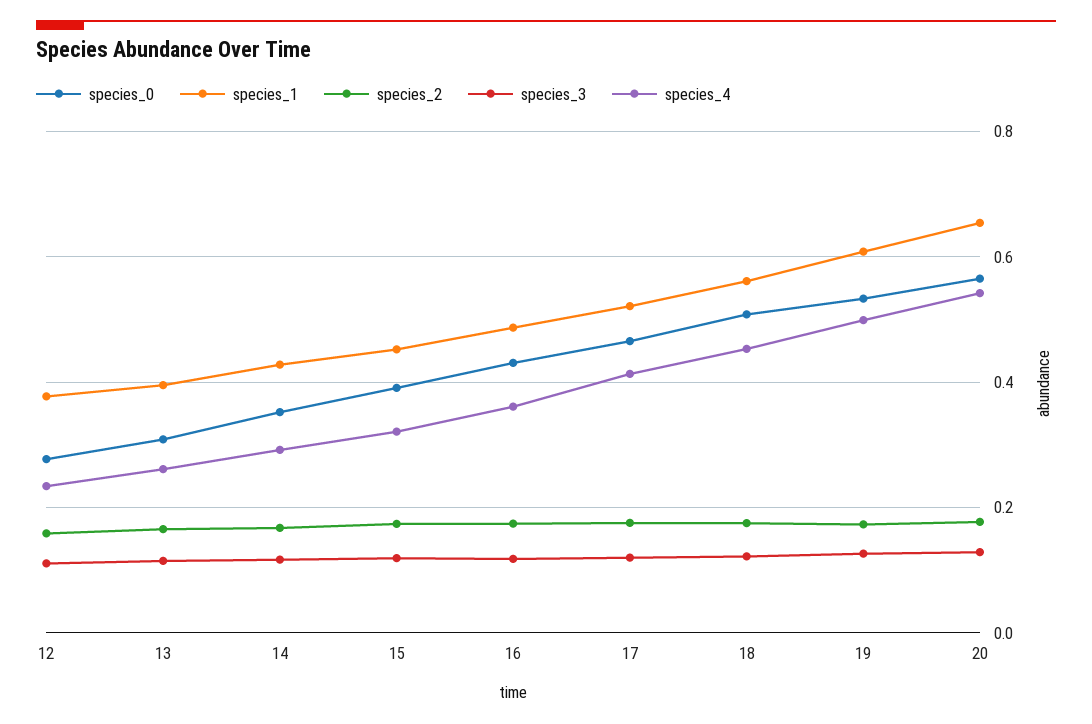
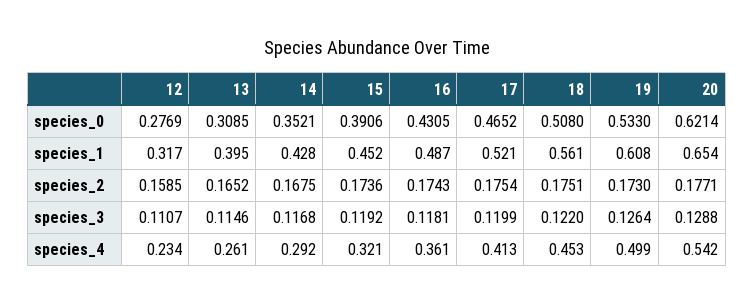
  {
    "species_0": {
      "12": 0.2769,
      "13": 0.3085,
      "14": 0.3521,
      "15": 0.3906,
      "16": 0.4305,
      "17": 0.4652,
      "18": 0.508,
      "19": 0.533,
-     "20": 0.56
+     "20": 0.6214
    },
    "species_1": {
-     "12": 0.38,
+     "12": 0.317,
      "13": 0.395,
      "14": 0.428,
      "15": 0.452,
      "16": 0.487,
      "17": 0.521,
      "18": 0.561,
      "19": 0.608,
      "20": 0.654
    },
    "species_2": {
      "12": 0.1585,
      "13": 0.1652,
      "14": 0.1675,
      "15": 0.1736,
      "16": 0.1743,
      "17": 0.1754,
      "18": 0.1751,
      "19": 0.173,
      "20": 0.1771
    },
    "species_3": {
      "12": 0.1107,
      "13": 0.1146,
      "14": 0.1168,
      "15": 0.1192,
      "16": 0.1181,
      "17": 0.1199,
      "18": 0.122,
      "19": 0.1264,
      "20": 0.1288
    },
    "species_4": {
      "12": 0.234,
      "13": 0.261,
      "14": 0.292,
      "15": 0.321,
      "16": 0.361,
      "17": 0.413,
      "18": 0.453,
      "19": 0.499,
      "20": 0.542
    }
  }

